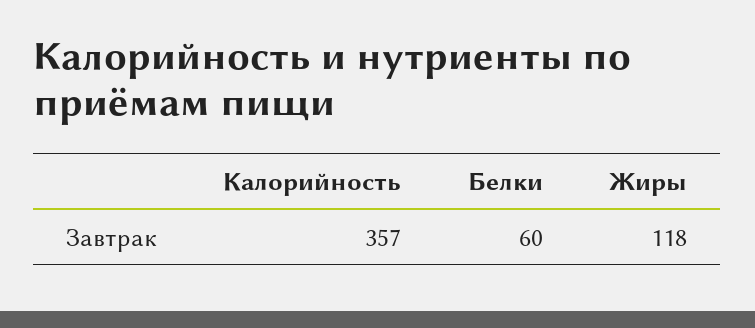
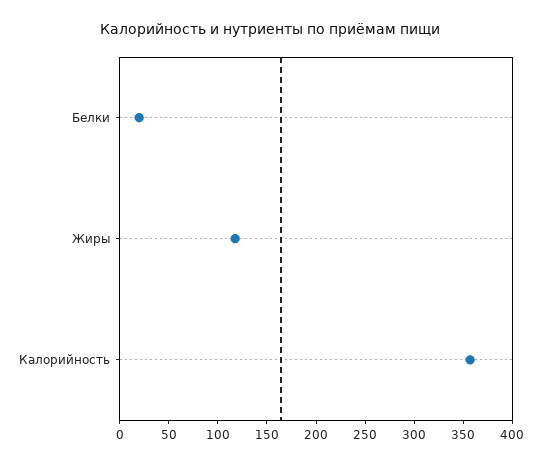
  {
    "Калорийность": 357,
-   "Белки": 60,
+   "Белки": 20,
    "Жиры": 118
  }

